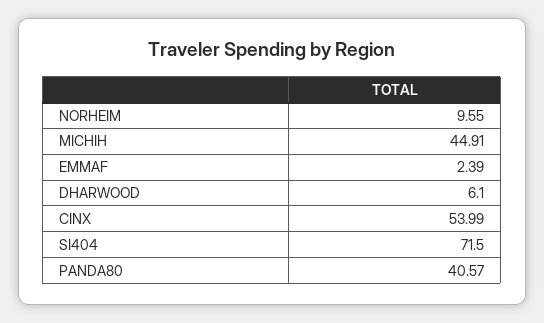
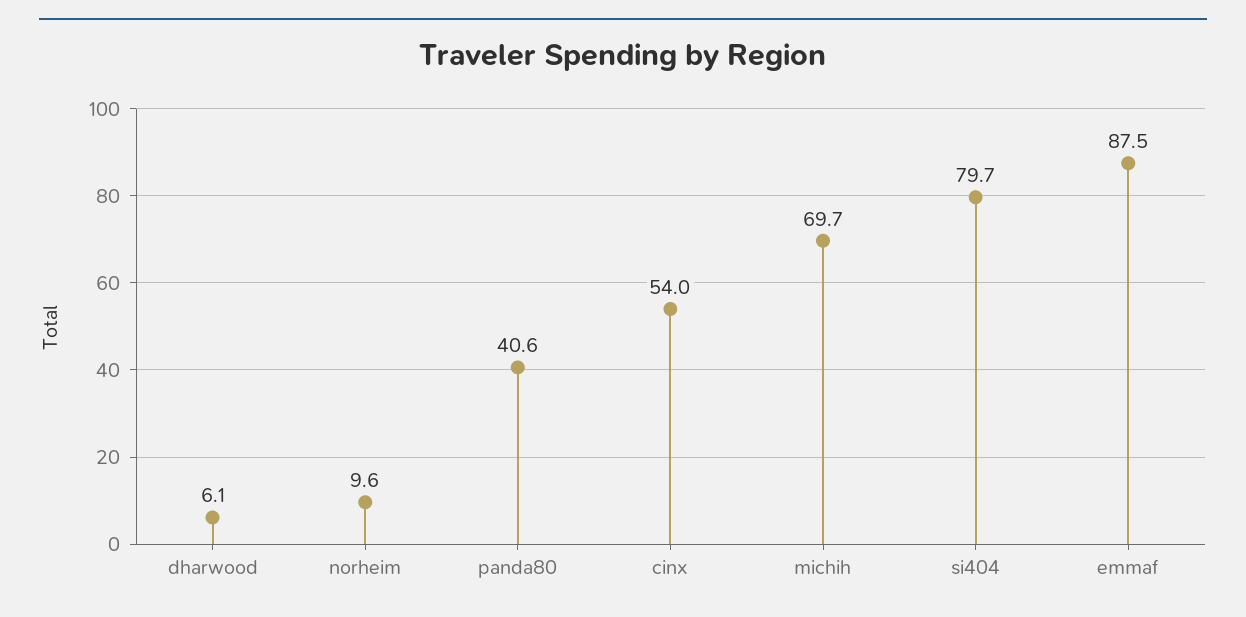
  {
    "NORHEIM": 9.55,
-   "MICHIH": 44.91,
+   "MICHIH": 69.7,
-   "EMMAF": 2.39,
+   "EMMAF": 87.5,
    "DHARWOOD": 6.1,
    "CINX": 53.99,
-   "SI404": 71.5,
+   "SI404": 79.7,
    "PANDA80": 40.57
  }

